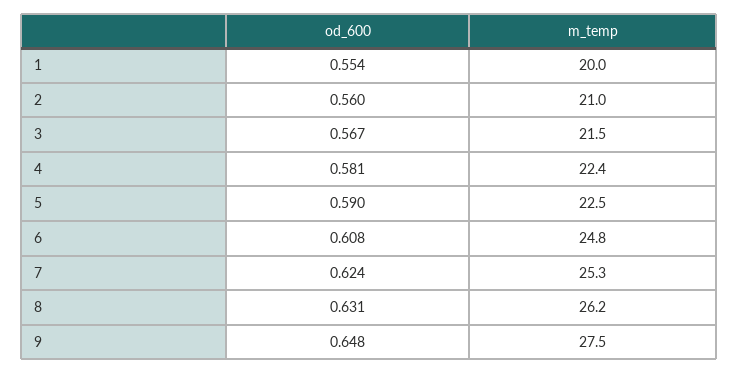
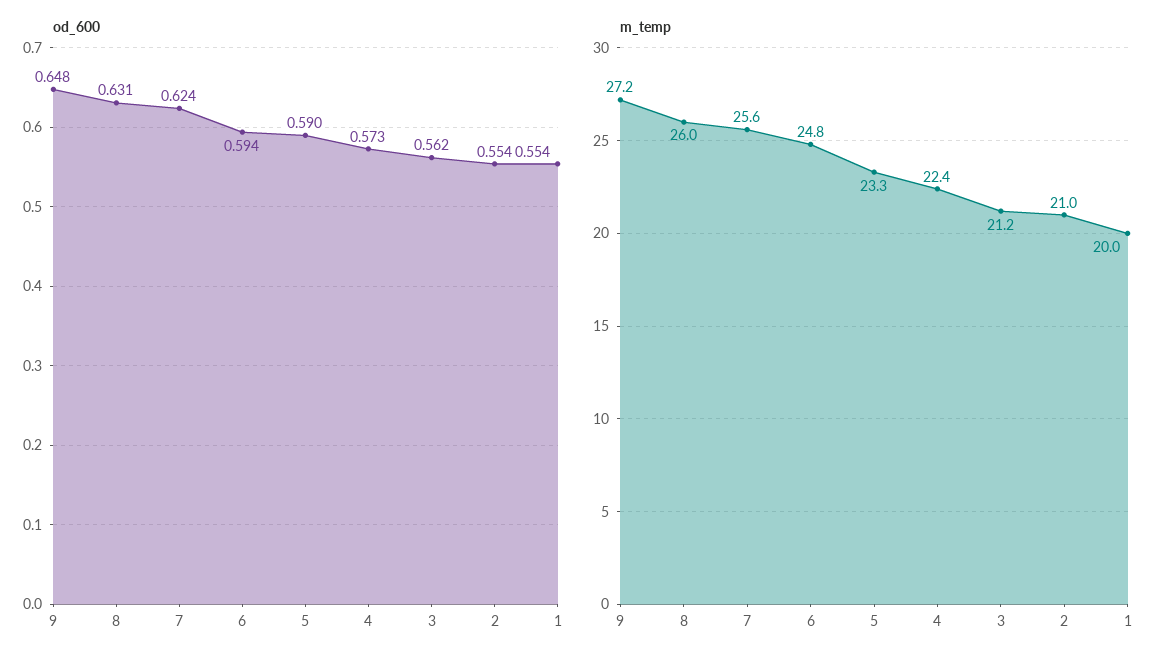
  {
    "od_600": {
      "1": 0.554,
-     "2": 0.56,
+     "2": 0.554,
-     "3": 0.567,
+     "3": 0.562,
-     "4": 0.581,
+     "4": 0.573,
      "5": 0.59,
-     "6": 0.608,
+     "6": 0.594,
      "7": 0.624,
      "8": 0.631,
      "9": 0.648
    },
    "m_temp": {
      "1": 20,
      "2": 21,
-     "3": 21.5,
+     "3": 21.2,
      "4": 22.4,
-     "5": 22.5,
+     "5": 23.3,
      "6": 24.8,
-     "7": 25.3,
+     "7": 25.6,
-     "8": 26.2,
+     "8": 26,
-     "9": 27.5
+     "9": 27.2
    }
  }

